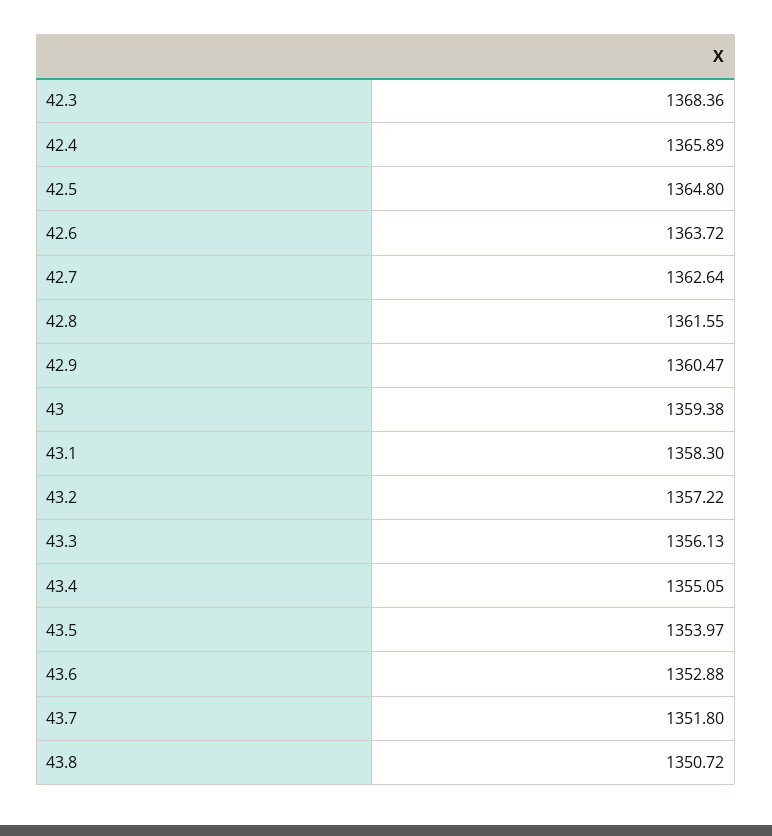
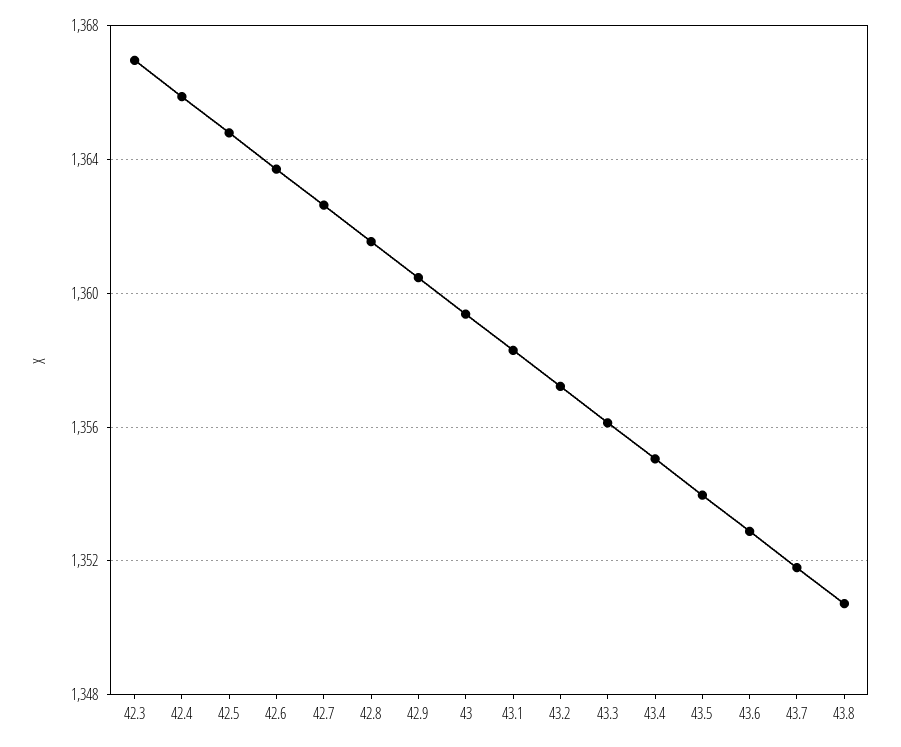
  {
-   "42.3": 1368.36,
+   "42.3": 1367,
    "42.4": 1365.89,
    "42.5": 1364.8,
    "42.6": 1363.72,
    "42.7": 1362.64,
    "42.8": 1361.55,
    "42.9": 1360.47,
    "43": 1359.38,
    "43.1": 1358.3,
    "43.2": 1357.22,
    "43.3": 1356.13,
    "43.4": 1355.05,
    "43.5": 1353.97,
    "43.6": 1352.88,
    "43.7": 1351.8,
    "43.8": 1350.72
  }

